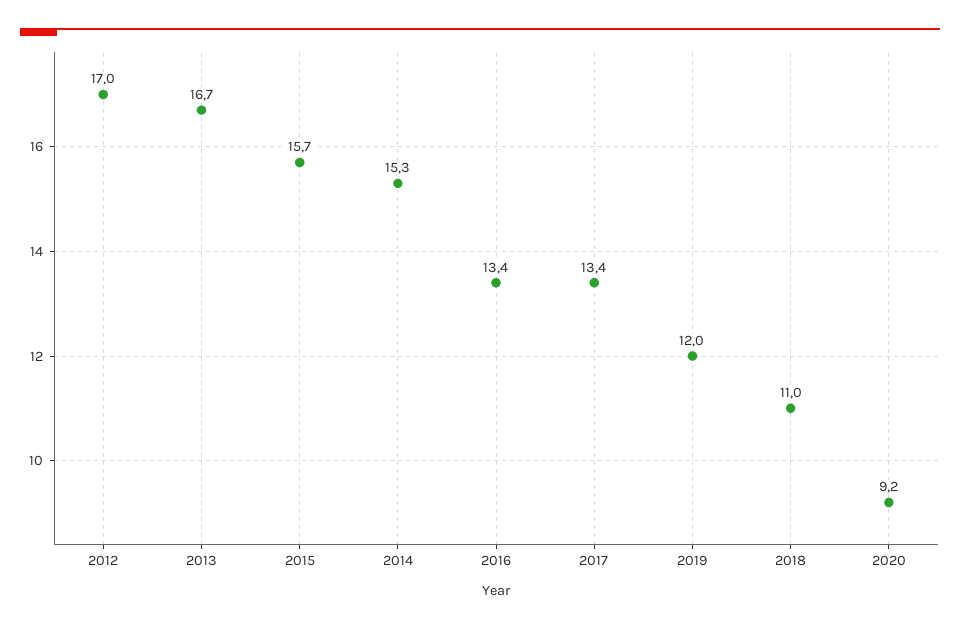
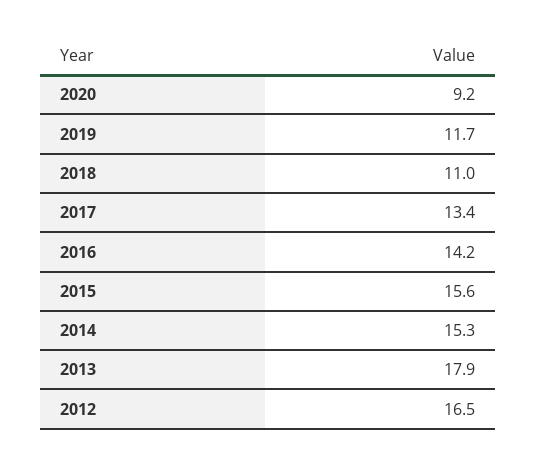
  {
-   "2012": 17,
+   "2012": 16.5,
-   "2013": 16.7,
+   "2013": 17.9,
-   "2015": 15.7,
+   "2015": 15.6,
    "2014": 15.3,
-   "2016": 13.4,
+   "2016": 14.2,
    "2017": 13.4,
-   "2019": 12,
+   "2019": 11.7,
    "2018": 11,
    "2020": 9.2
  }

